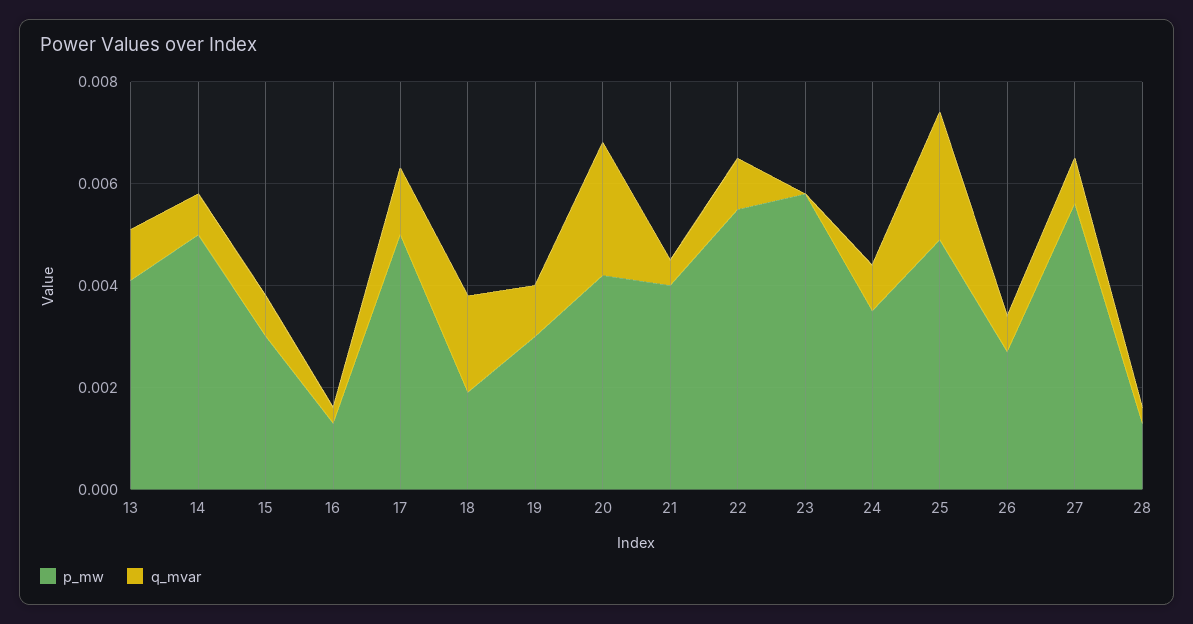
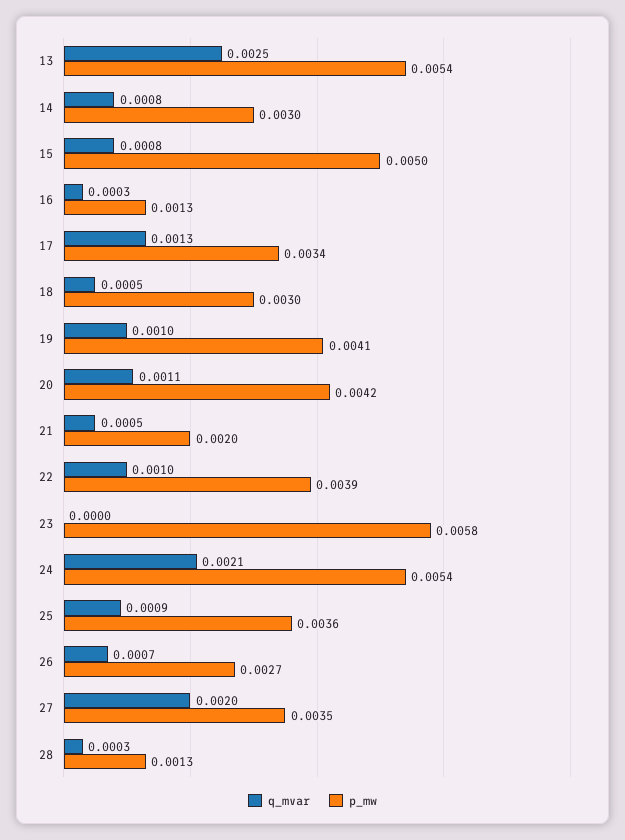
  {
    "p_mw": {
-     "13": 0.004,
+     "13": 0.0054,
-     "14": 0.005,
+     "14": 0.003,
-     "15": 0.003,
+     "15": 0.005,
      "16": 0.0013,
-     "17": 0.005,
+     "17": 0.0034,
-     "18": 0.002,
+     "18": 0.003,
-     "19": 0.003,
+     "19": 0.0041,
      "20": 0.0042,
-     "21": 0.004,
+     "21": 0.002,
-     "22": 0.0055,
+     "22": 0.0039,
      "23": 0.0058,
-     "24": 0.0035,
+     "24": 0.0054,
-     "25": 0.005,
+     "25": 0.0036,
      "26": 0.0027,
-     "27": 0.0055,
+     "27": 0.0035,
      "28": 0.0013
    },
    "q_mvar": {
-     "13": 0.001,
+     "13": 0.0025,
      "14": 0.0008,
      "15": 0.0008,
      "16": 0.0003,
      "17": 0.0013,
-     "18": 0.002,
+     "18": 0.0005,
      "19": 0.001,
-     "20": 0.0025,
+     "20": 0.0011,
      "21": 0.0005,
      "22": 0.001,
      "23": 0,
-     "24": 0.001,
+     "24": 0.0021,
-     "25": 0.0025,
+     "25": 0.0009,
      "26": 0.0007,
-     "27": 0.001,
+     "27": 0.002,
      "28": 0.0003
    }
  }

